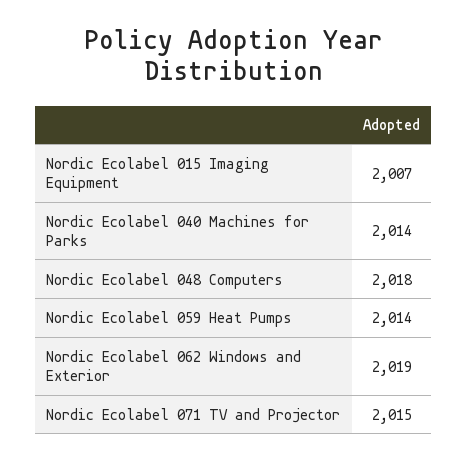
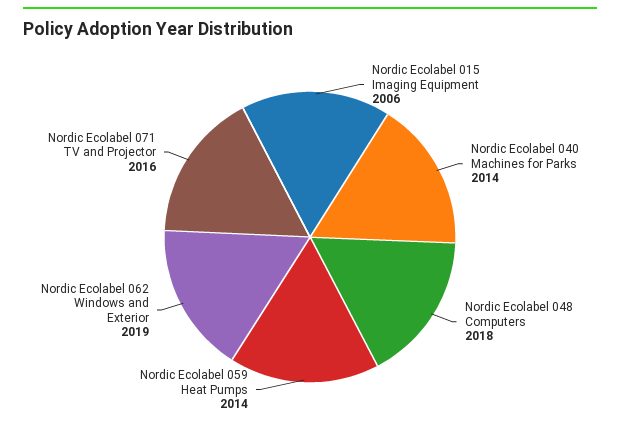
  {
-   "Nordic Ecolabel 015 Imaging Equipment": 2007,
+   "Nordic Ecolabel 015 Imaging Equipment": 2006,
    "Nordic Ecolabel 040 Machines for Parks": 2014,
    "Nordic Ecolabel 048 Computers": 2018,
    "Nordic Ecolabel 059 Heat Pumps": 2014,
    "Nordic Ecolabel 062 Windows and Exterior": 2019,
-   "Nordic Ecolabel 071 TV and Projector": 2015
+   "Nordic Ecolabel 071 TV and Projector": 2016
  }

